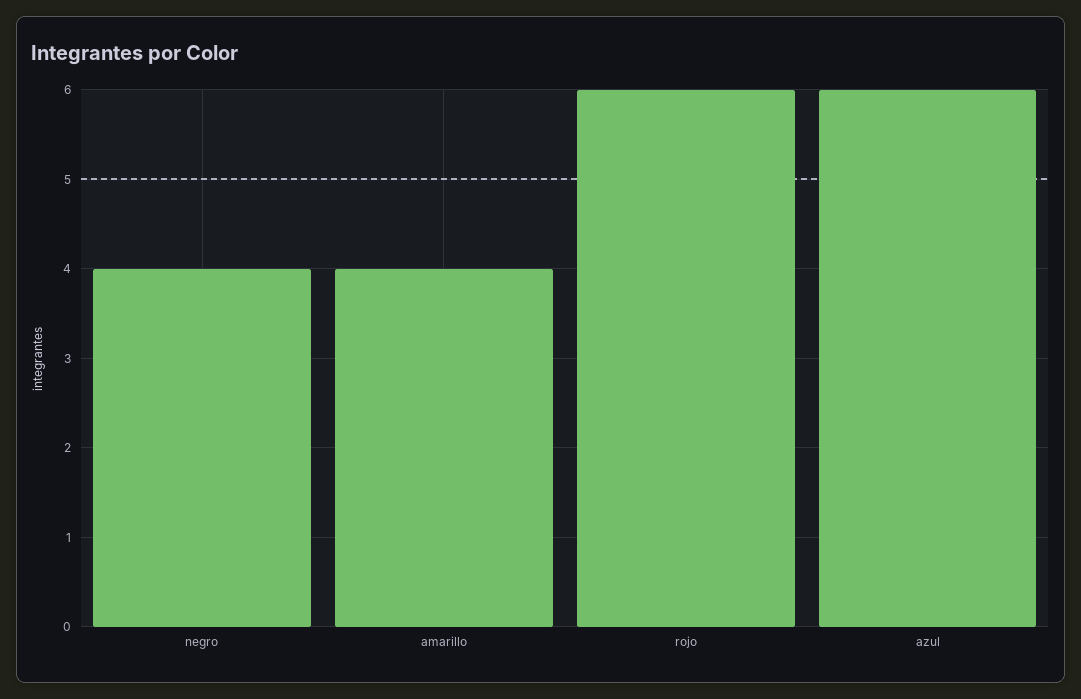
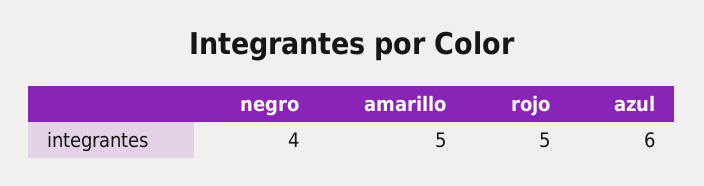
  {
    "negro": 4,
-   "amarillo": 4,
+   "amarillo": 5,
-   "rojo": 6,
+   "rojo": 5,
    "azul": 6
  }

